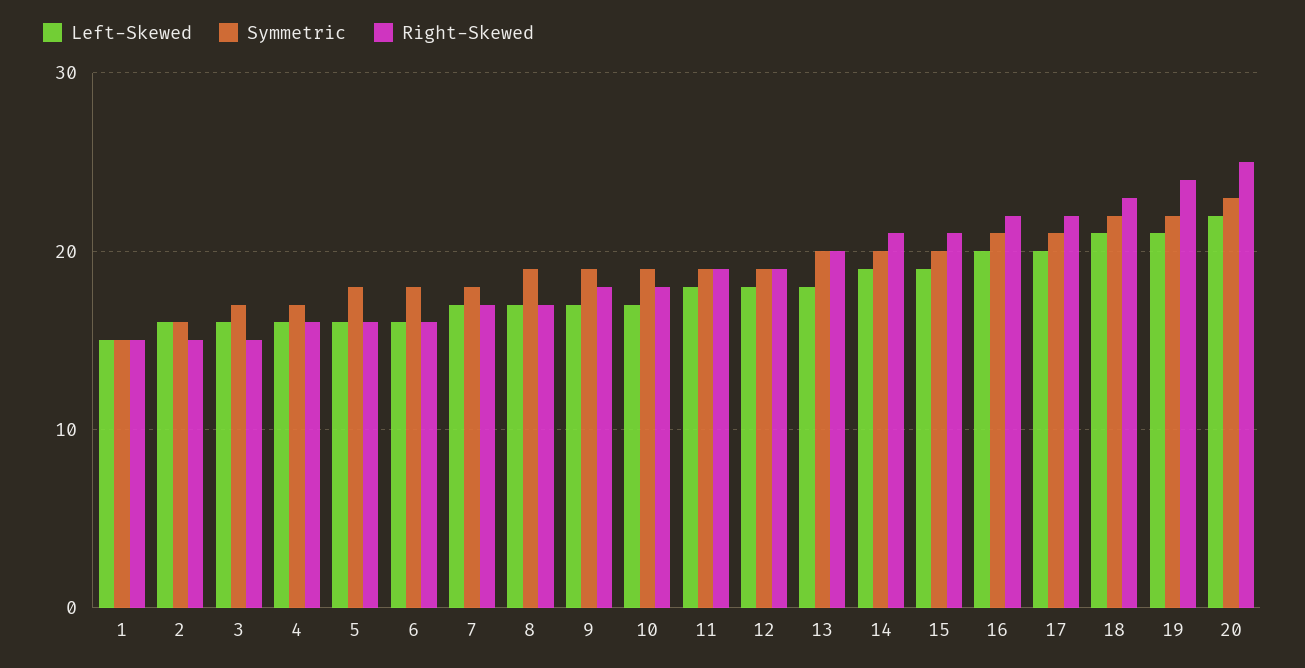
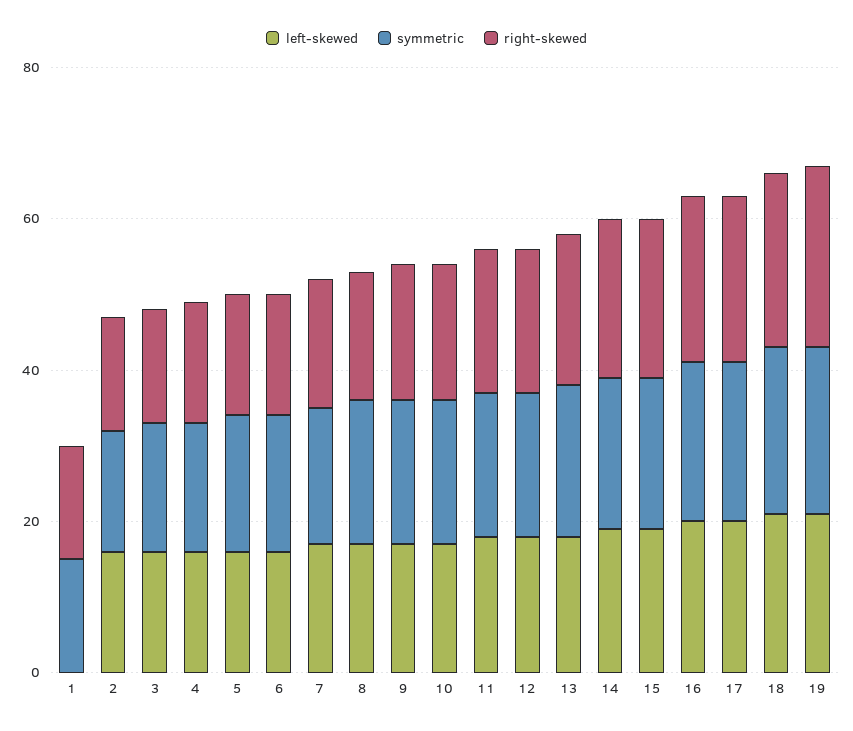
  {
    "Left-Skewed": {
-     "1": 15,
+     "1": 0,
      "2": 16,
      "3": 16,
      "4": 16,
      "5": 16,
      "6": 16,
      "7": 17,
      "8": 17,
      "9": 17,
      "10": 17,
      "11": 18,
      "12": 18,
      "13": 18,
      "14": 19,
      "15": 19,
      "16": 20,
      "17": 20,
      "18": 21,
-     "19": 21,
+     "19": 21
-     "20": 22
    },
    "Symmetric": {
      "1": 15,
      "2": 16,
      "3": 17,
      "4": 17,
      "5": 18,
      "6": 18,
      "7": 18,
      "8": 19,
      "9": 19,
      "10": 19,
      "11": 19,
      "12": 19,
      "13": 20,
      "14": 20,
      "15": 20,
      "16": 21,
      "17": 21,
      "18": 22,
-     "19": 22,
+     "19": 22
-     "20": 23
    },
    "Right-Skewed": {
      "1": 15,
      "2": 15,
      "3": 15,
      "4": 16,
      "5": 16,
      "6": 16,
      "7": 17,
      "8": 17,
      "9": 18,
      "10": 18,
      "11": 19,
      "12": 19,
      "13": 20,
      "14": 21,
      "15": 21,
      "16": 22,
      "17": 22,
      "18": 23,
-     "19": 24,
+     "19": 24
-     "20": 25
    }
  }

